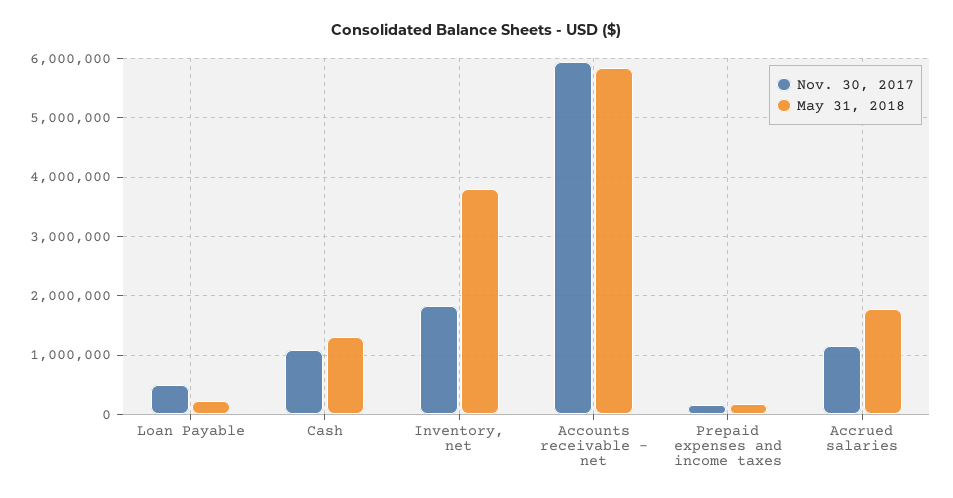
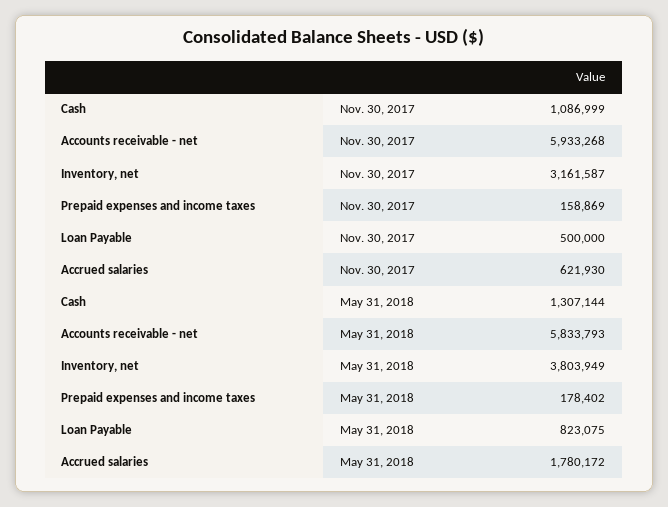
  {
    "Nov. 30, 2017": {
      "Loan Payable": 500000,
      "Cash": 1086999,
-     "Inventory, net": 1800000,
+     "Inventory, net": 3161587,
      "Accounts receivable - net": 5933268,
      "Prepaid expenses and income taxes": 158869,
-     "Accrued salaries": 1200000
+     "Accrued salaries": 621930
    },
    "May 31, 2018": {
-     "Loan Payable": 200000,
+     "Loan Payable": 823075,
      "Cash": 1307144,
      "Inventory, net": 3803949,
      "Accounts receivable - net": 5833793,
      "Prepaid expenses and income taxes": 178402,
      "Accrued salaries": 1780172
    }
  }

